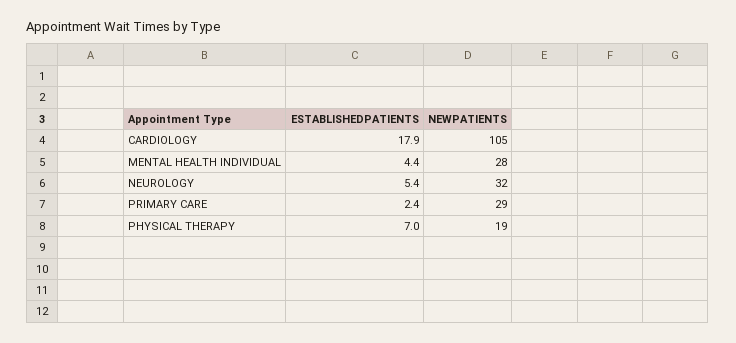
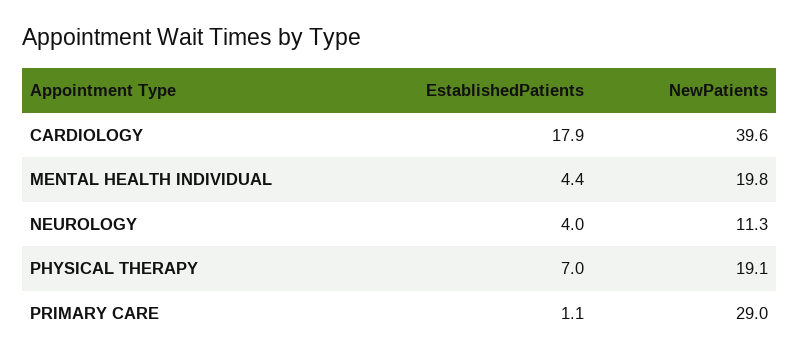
  {
    "ESTABLISHEDPATIENTS": {
      "CARDIOLOGY": 17.9,
      "MENTAL HEALTH INDIVIDUAL": 4.4,
-     "NEUROLOGY": 5.4,
+     "NEUROLOGY": 4,
-     "PRIMARY CARE": 2.4,
+     "PRIMARY CARE": 1.1,
      "PHYSICAL THERAPY": 7
    },
    "NEWPATIENTS": {
-     "CARDIOLOGY": 105,
+     "CARDIOLOGY": 39.6,
-     "MENTAL HEALTH INDIVIDUAL": 28,
+     "MENTAL HEALTH INDIVIDUAL": 19.8,
-     "NEUROLOGY": 32,
+     "NEUROLOGY": 11.3,
      "PRIMARY CARE": 29,
      "PHYSICAL THERAPY": 19.1
    }
  }

